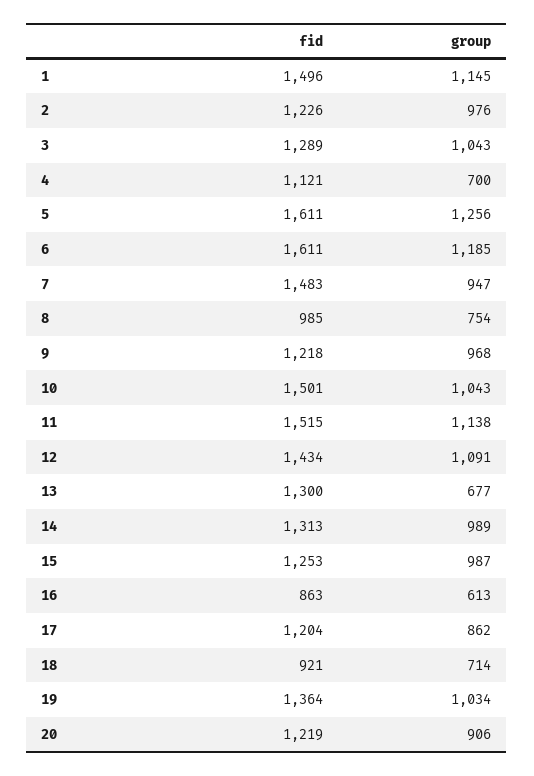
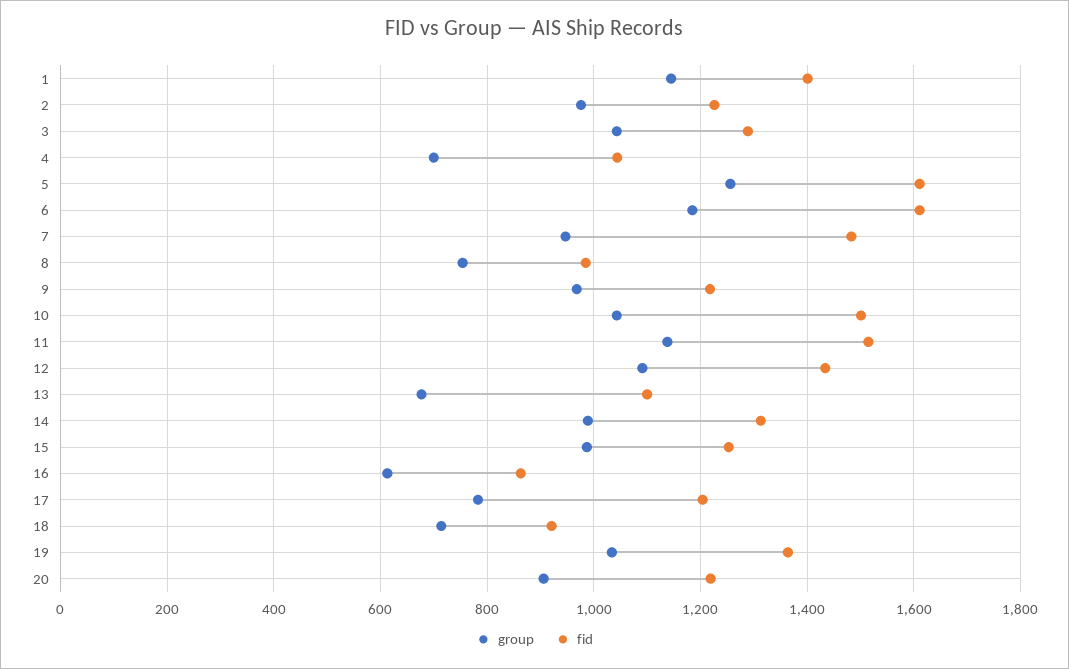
  {
    "fid": {
-     "1": 1496,
+     "1": 1400,
      "2": 1226,
      "3": 1289,
-     "4": 1121,
+     "4": 1040,
      "5": 1611,
      "6": 1611,
      "7": 1483,
      "8": 985,
      "9": 1218,
      "10": 1501,
      "11": 1515,
      "12": 1434,
-     "13": 1300,
+     "13": 1100,
      "14": 1313,
      "15": 1253,
      "16": 863,
      "17": 1204,
      "18": 921,
      "19": 1364,
      "20": 1219
    },
    "group": {
      "1": 1145,
      "2": 976,
      "3": 1043,
      "4": 700,
      "5": 1256,
      "6": 1185,
      "7": 947,
      "8": 754,
      "9": 968,
      "10": 1043,
      "11": 1138,
      "12": 1091,
      "13": 677,
      "14": 989,
      "15": 987,
      "16": 613,
-     "17": 862,
+     "17": 780,
      "18": 714,
      "19": 1034,
      "20": 906
    }
  }

